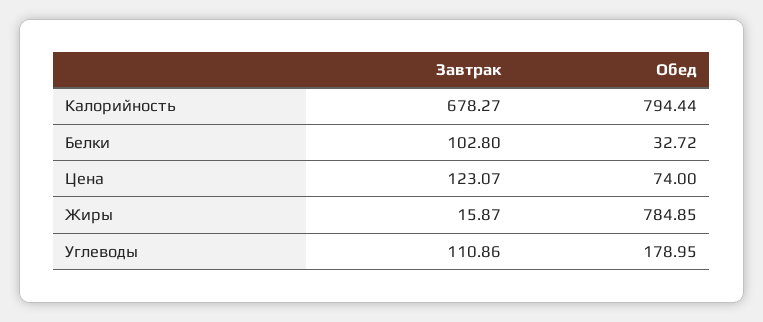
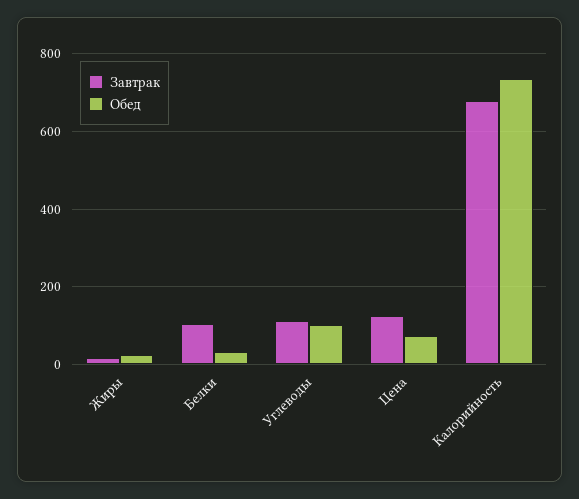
  {
    "Завтрак": {
      "Калорийность": 678.27,
      "Белки": 102.8,
      "Цена": 123.07,
      "Жиры": 15.87,
      "Углеводы": 110.86
    },
    "Обед": {
-     "Калорийность": 794.44,
+     "Калорийность": 740,
      "Белки": 32.72,
      "Цена": 74,
-     "Жиры": 784.85,
+     "Жиры": 20,
-     "Углеводы": 178.95
+     "Углеводы": 100
    }
  }

